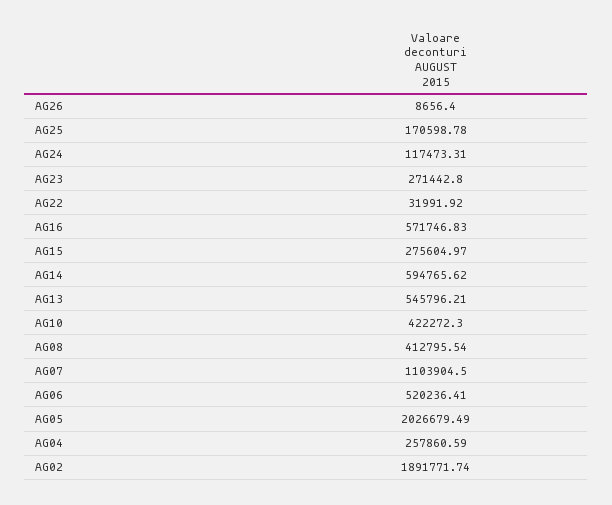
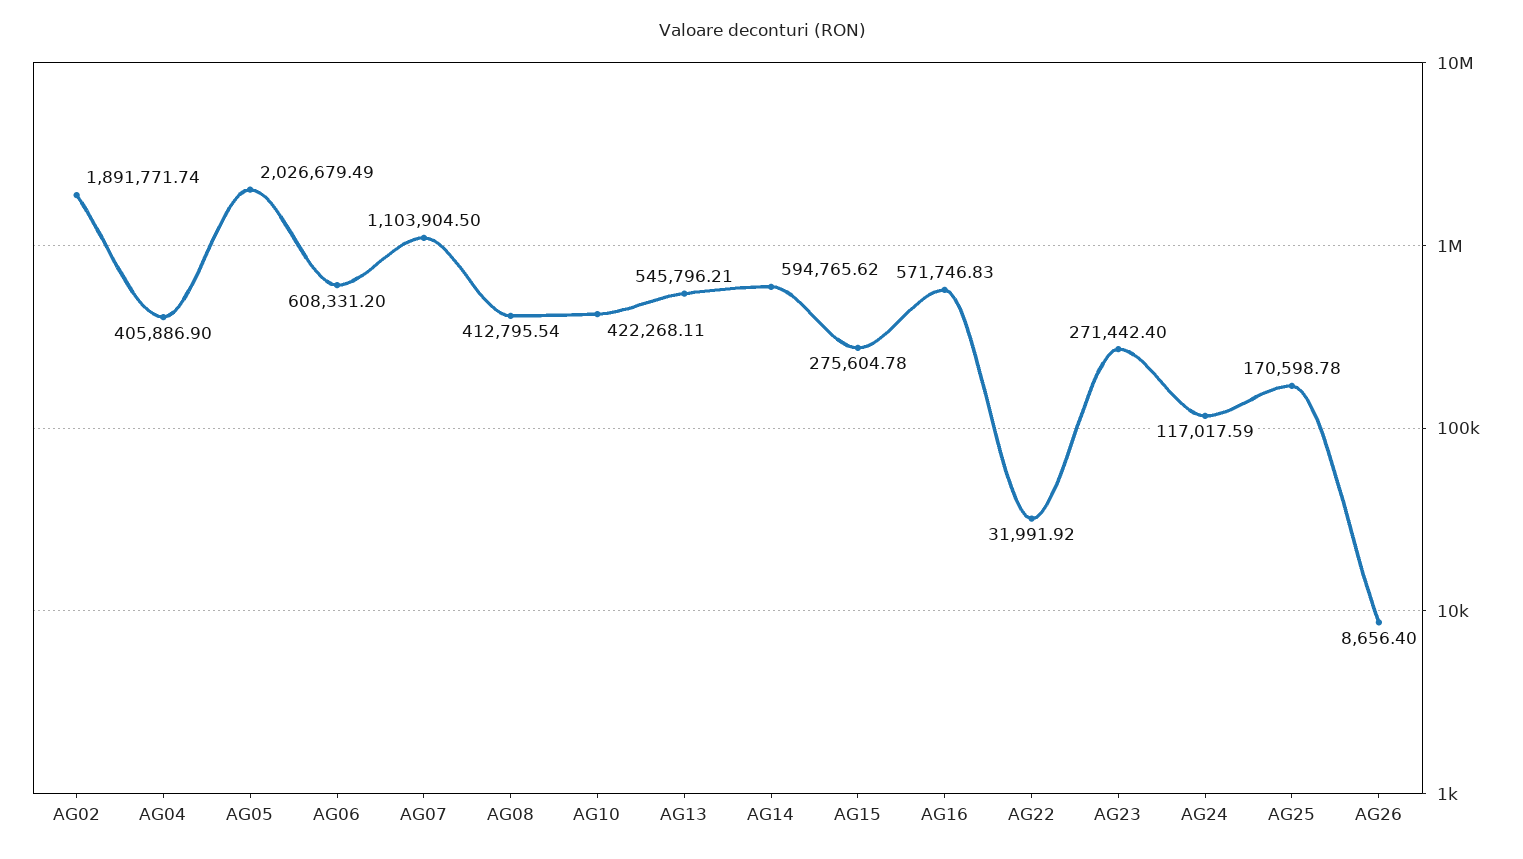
  {
    "AG26": 8656.4,
    "AG25": 170598.78,
-   "AG24": 117473.31,
+   "AG24": 117017.59,
-   "AG23": 271442.8,
+   "AG23": 271442.4,
    "AG22": 31991.92,
    "AG16": 571746.83,
-   "AG15": 275604.97,
+   "AG15": 275604.78,
    "AG14": 594765.62,
    "AG13": 545796.21,
-   "AG10": 422272.3,
+   "AG10": 422268.11,
    "AG08": 412795.54,
    "AG07": 1103904.5,
-   "AG06": 520236.41,
+   "AG06": 608331.2,
    "AG05": 2026679.49,
-   "AG04": 257860.59,
+   "AG04": 405886.9,
    "AG02": 1891771.74
  }

